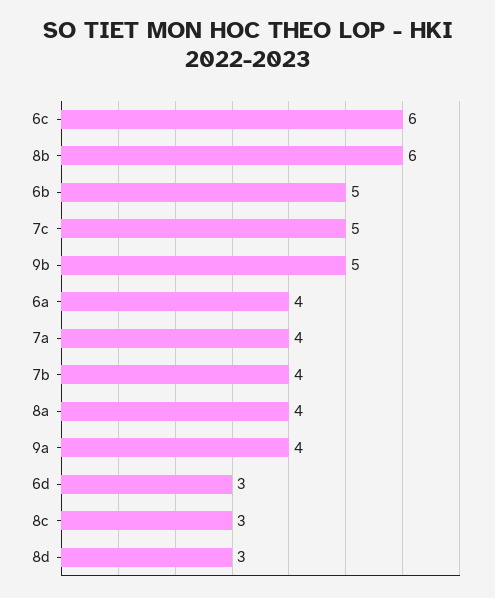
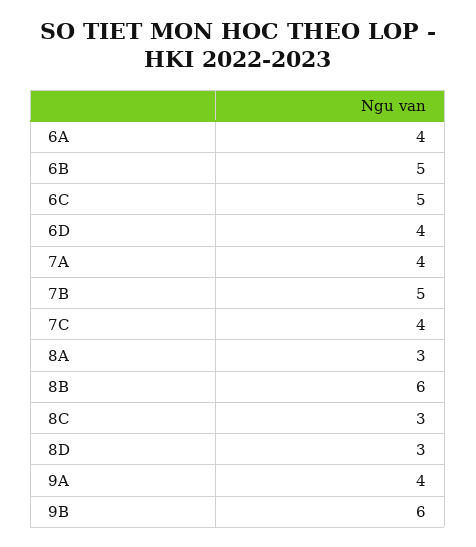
  {
-   "6c": 6,
+   "6c": 5,
    "8b": 6,
    "6b": 5,
-   "7c": 5,
+   "7c": 4,
-   "9b": 5,
+   "9b": 6,
    "6a": 4,
    "7a": 4,
-   "7b": 4,
+   "7b": 5,
-   "8a": 4,
+   "8a": 3,
    "9a": 4,
-   "6d": 3,
+   "6d": 4,
    "8c": 3,
    "8d": 3
  }

